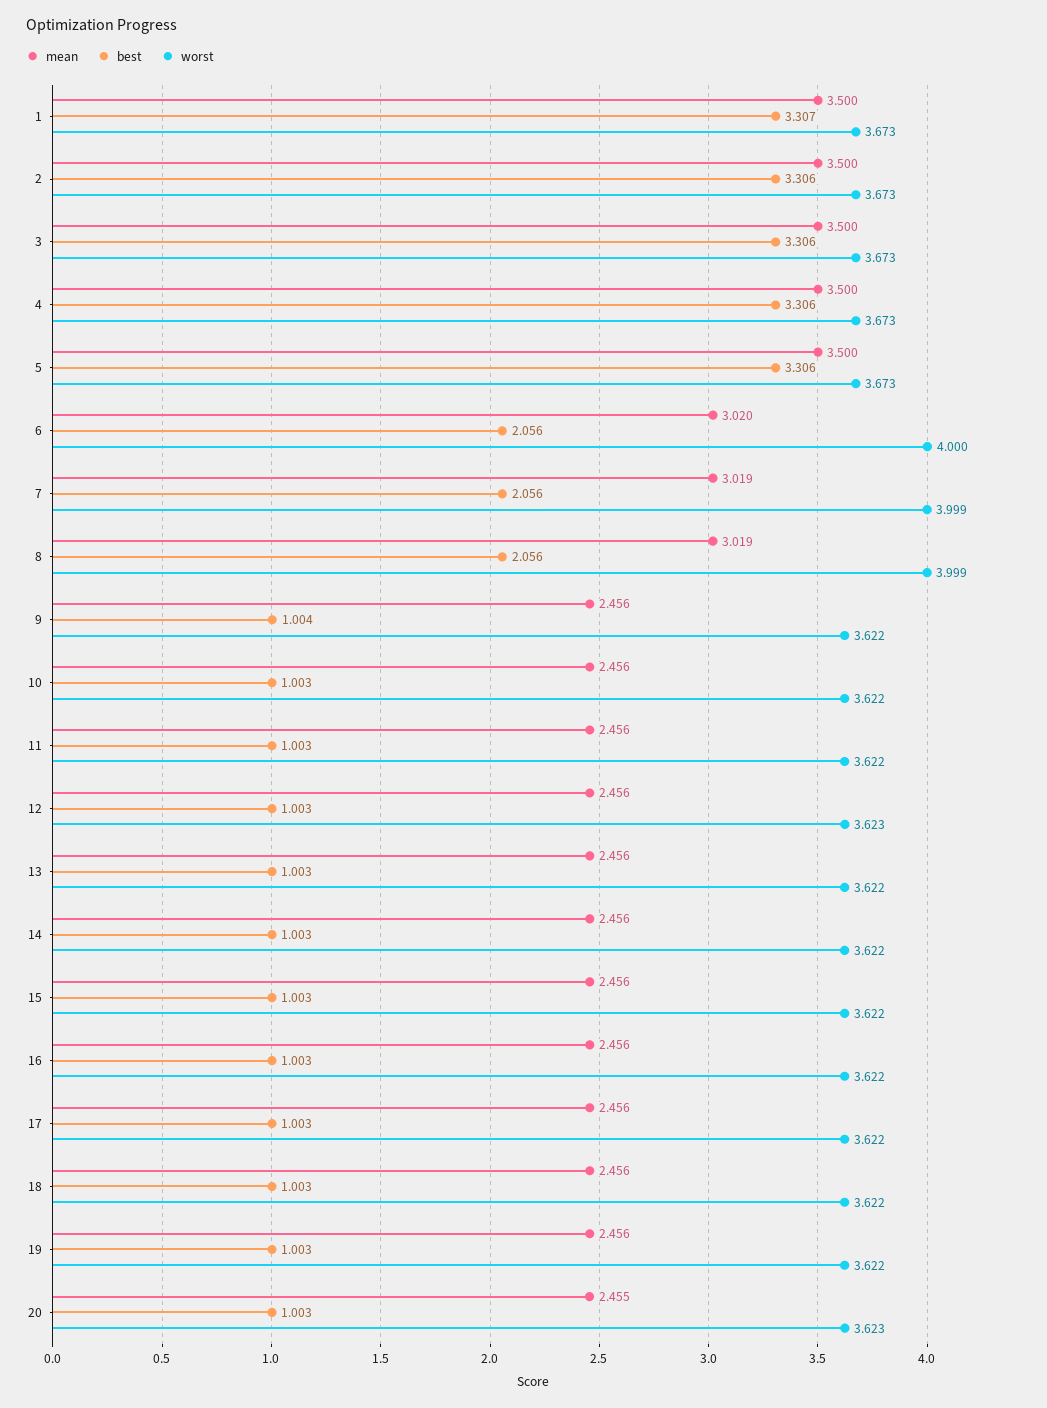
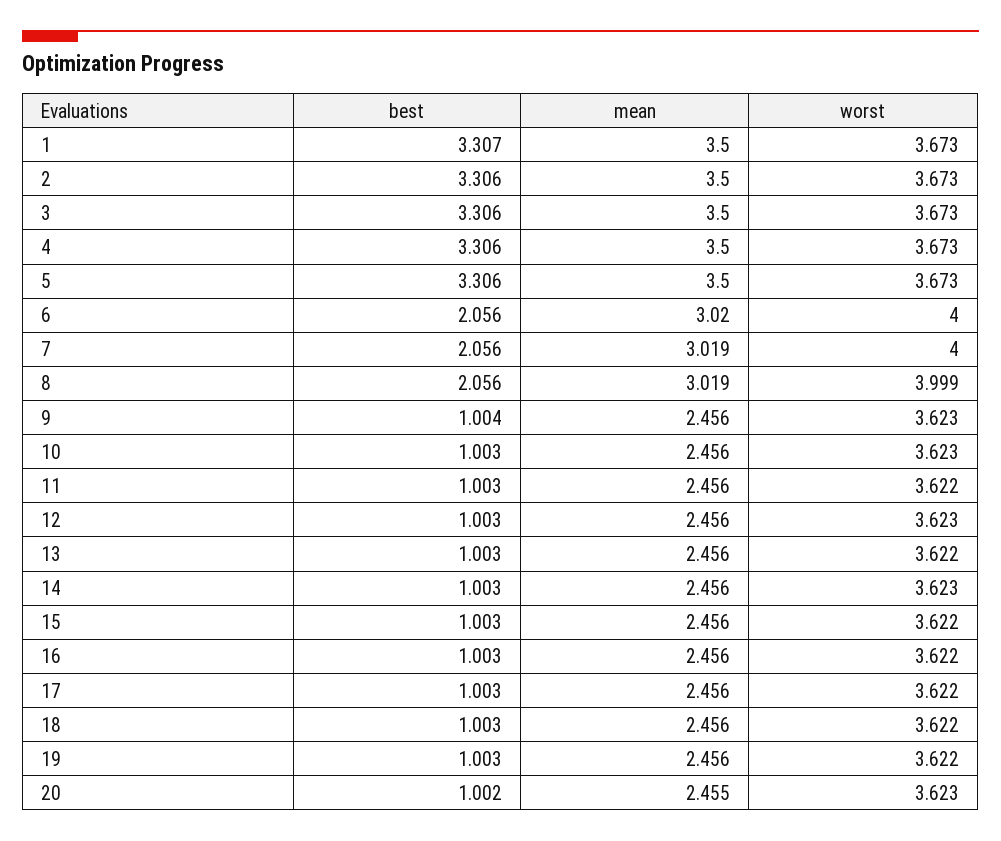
  {
    "mean": {
      "1": 3.5,
      "2": 3.5,
      "3": 3.5,
      "4": 3.5,
      "5": 3.5,
      "6": 3.02,
      "7": 3.019,
      "8": 3.019,
      "9": 2.456,
      "10": 2.456,
      "11": 2.456,
      "12": 2.456,
      "13": 2.456,
      "14": 2.456,
      "15": 2.456,
      "16": 2.456,
      "17": 2.456,
      "18": 2.456,
      "19": 2.456,
      "20": 2.455
    },
    "best": {
      "1": 3.307,
      "2": 3.306,
      "3": 3.306,
      "4": 3.306,
      "5": 3.306,
      "6": 2.056,
      "7": 2.056,
      "8": 2.056,
      "9": 1.004,
      "10": 1.003,
      "11": 1.003,
      "12": 1.003,
      "13": 1.003,
      "14": 1.003,
      "15": 1.003,
      "16": 1.003,
      "17": 1.003,
      "18": 1.003,
      "19": 1.003,
-     "20": 1.003
+     "20": 1.002
    },
    "worst": {
      "1": 3.673,
      "2": 3.673,
      "3": 3.673,
      "4": 3.673,
      "5": 3.673,
      "6": 4,
-     "7": 3.999,
+     "7": 4,
      "8": 3.999,
-     "9": 3.622,
+     "9": 3.623,
-     "10": 3.622,
+     "10": 3.623,
      "11": 3.622,
      "12": 3.623,
      "13": 3.622,
-     "14": 3.622,
+     "14": 3.623,
      "15": 3.622,
      "16": 3.622,
      "17": 3.622,
      "18": 3.622,
      "19": 3.622,
      "20": 3.623
    }
  }

